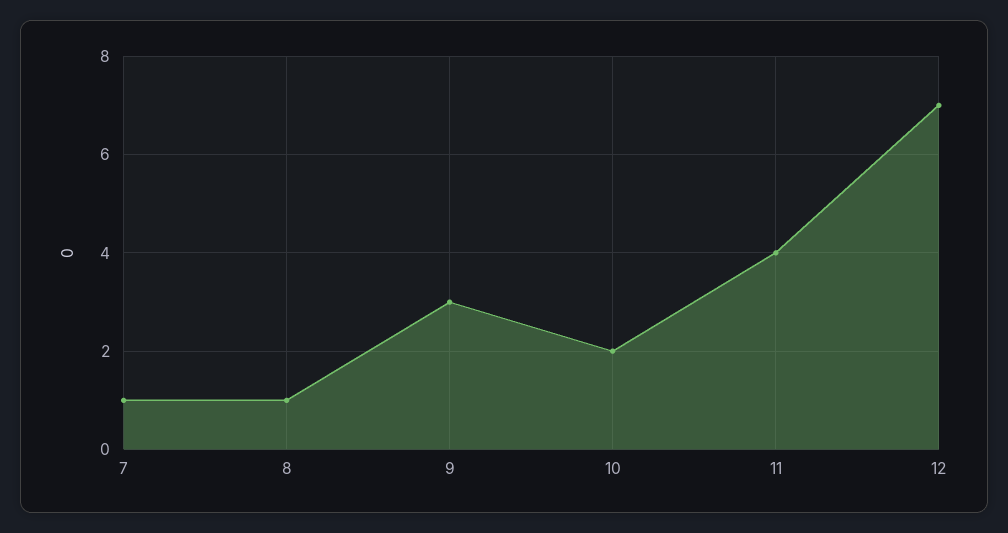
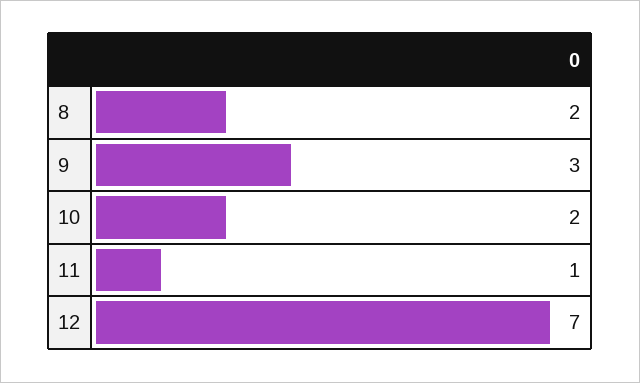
  {
-   "7": 1,
-   "8": 1,
+   "8": 2,
    "9": 3,
    "10": 2,
-   "11": 4,
+   "11": 1,
    "12": 7
  }

